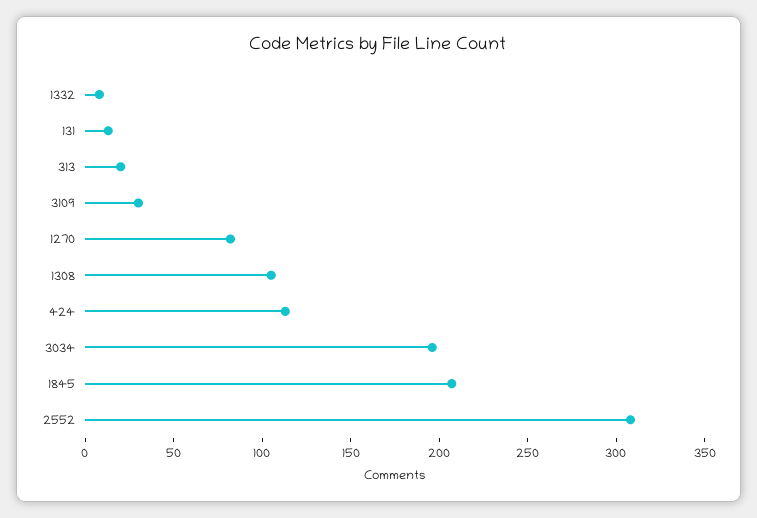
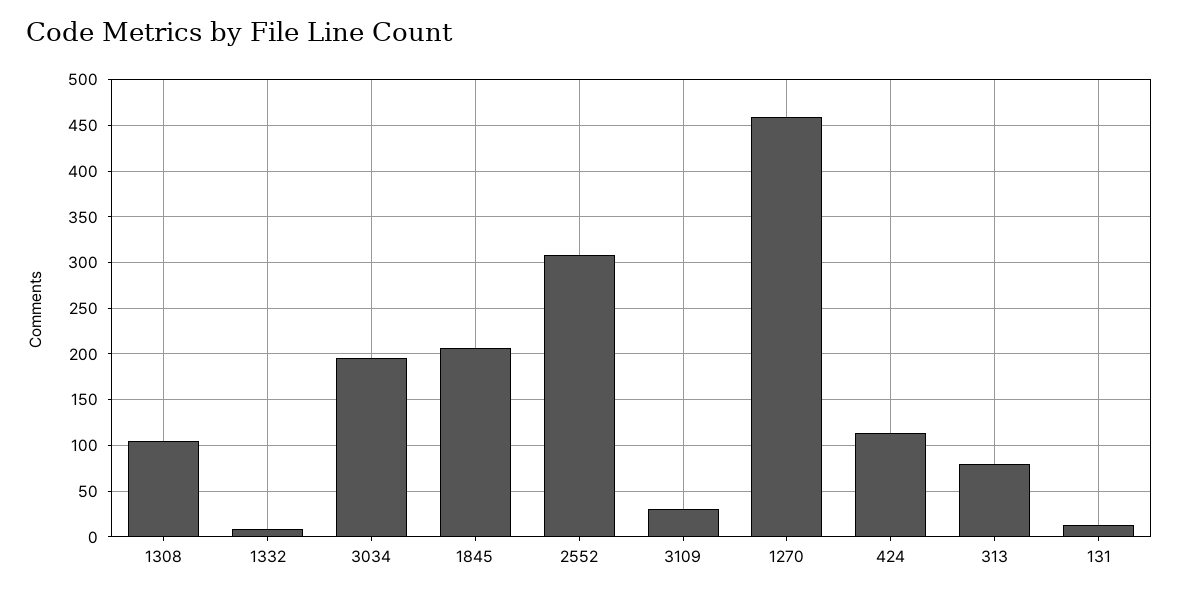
  {
    "1332": 10,
    "131": 10,
-   "313": 20,
+   "313": 80,
    "3109": 30,
-   "1270": 80,
+   "1270": 460,
    "1308": 110,
    "424": 110,
    "3034": 200,
    "1845": 210,
    "2552": 310
  }

